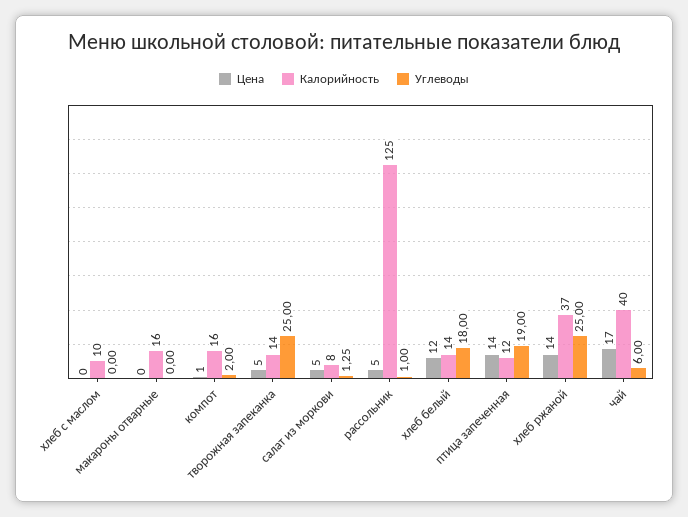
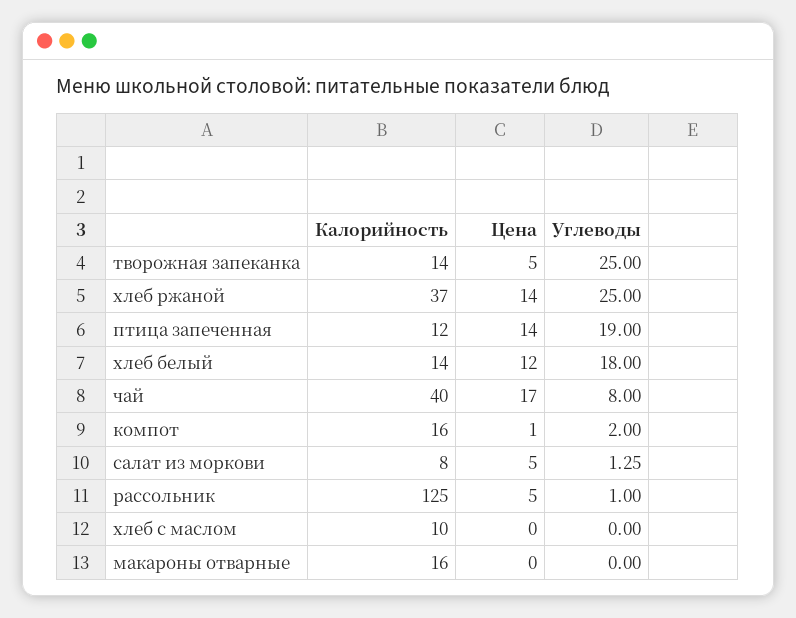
  {
    "Цена": {
      "хлеб с маслом": 0,
      "макароны отварные": 0,
      "компот": 1,
      "творожная запеканка": 5,
      "салат из моркови": 5,
      "рассольник": 5,
      "хлеб белый": 12,
      "птица запеченная": 14,
      "хлеб ржаной": 14,
      "чай": 17
    },
    "Калорийность": {
      "хлеб с маслом": 10,
      "макароны отварные": 16,
      "компот": 16,
      "творожная запеканка": 14,
      "салат из моркови": 8,
      "рассольник": 125,
      "хлеб белый": 14,
      "птица запеченная": 12,
      "хлеб ржаной": 37,
      "чай": 40
    },
    "Углеводы": {
      "хлеб с маслом": 0,
      "макароны отварные": 0,
      "компот": 2,
      "творожная запеканка": 25,
      "салат из моркови": 1.25,
      "рассольник": 1,
      "хлеб белый": 18,
      "птица запеченная": 19,
      "хлеб ржаной": 25,
-     "чай": 6
+     "чай": 8
    }
  }

